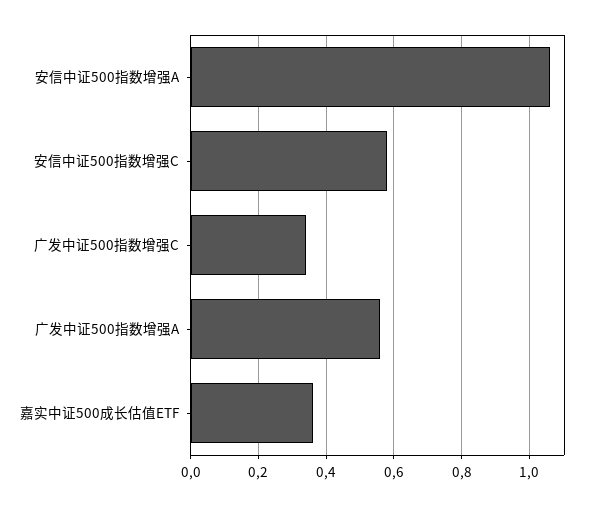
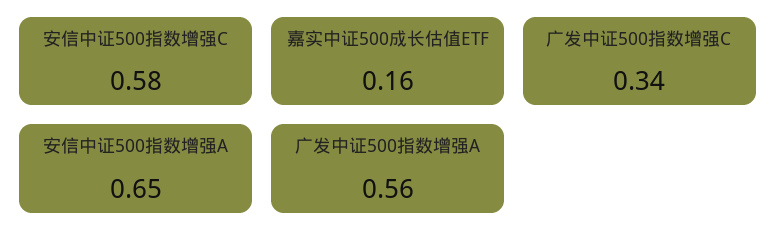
  {
-   "安信中证500指数增强A": 1.05,
+   "安信中证500指数增强A": 0.65,
    "安信中证500指数增强C": 0.58,
    "广发中证500指数增强C": 0.34,
    "广发中证500指数增强A": 0.56,
-   "嘉实中证500成长估值ETF": 0.35
+   "嘉实中证500成长估值ETF": 0.16
  }

